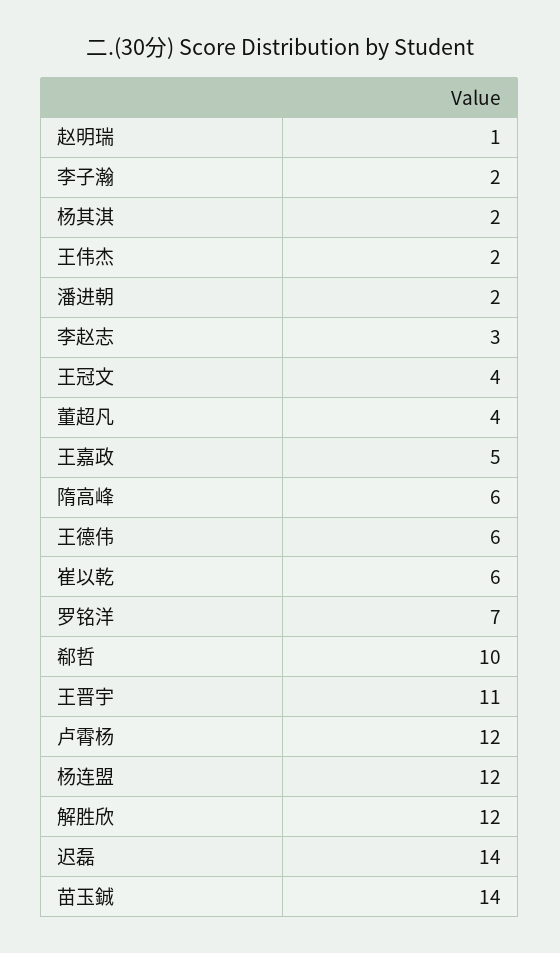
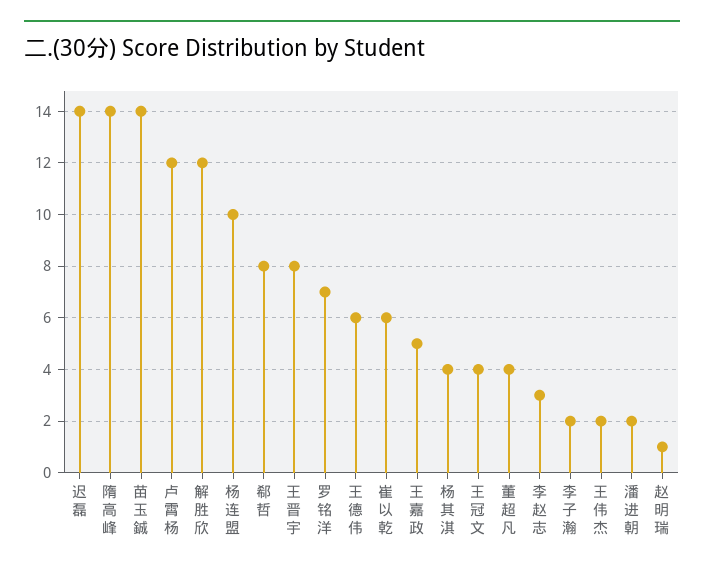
  {
    "赵明瑞": 1,
    "李子瀚": 2,
-   "杨其淇": 2,
+   "杨其淇": 4,
    "王伟杰": 2,
    "潘进朝": 2,
    "李赵志": 3,
    "王冠文": 4,
    "董超凡": 4,
    "王嘉政": 5,
-   "隋高峰": 6,
+   "隋高峰": 14,
    "王德伟": 6,
    "崔以乾": 6,
    "罗铭洋": 7,
-   "郗哲": 10,
+   "郗哲": 8,
-   "王晋宇": 11,
+   "王晋宇": 8,
    "卢霄杨": 12,
-   "杨连盟": 12,
+   "杨连盟": 10,
    "解胜欣": 12,
    "迟磊": 14,
    "苗玉鋮": 14
  }

